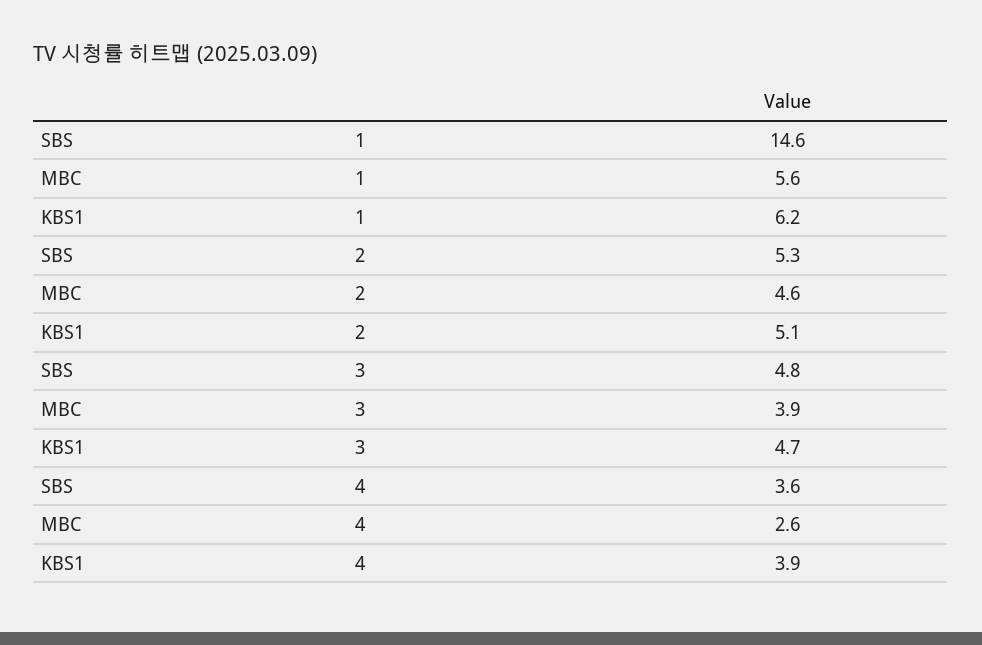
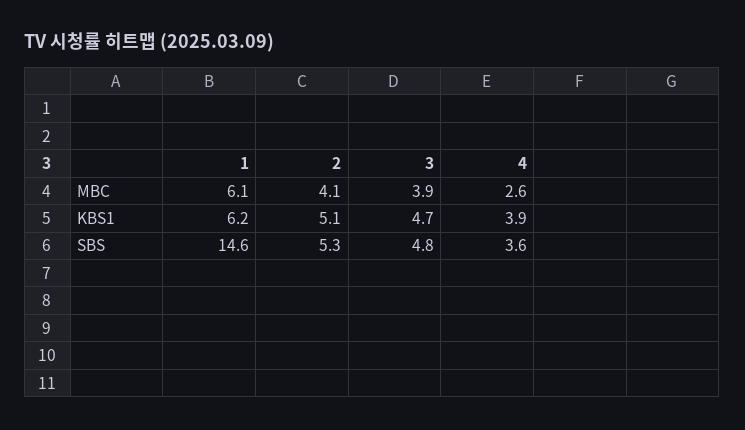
  {
    "SBS": {
      "1": 14.6,
      "2": 5.3,
      "3": 4.8,
      "4": 3.6
    },
    "MBC": {
-     "1": 5.6,
+     "1": 6.1,
-     "2": 4.6,
+     "2": 4.1,
      "3": 3.9,
      "4": 2.6
    },
    "KBS1": {
      "1": 6.2,
      "2": 5.1,
      "3": 4.7,
      "4": 3.9
    }
  }

